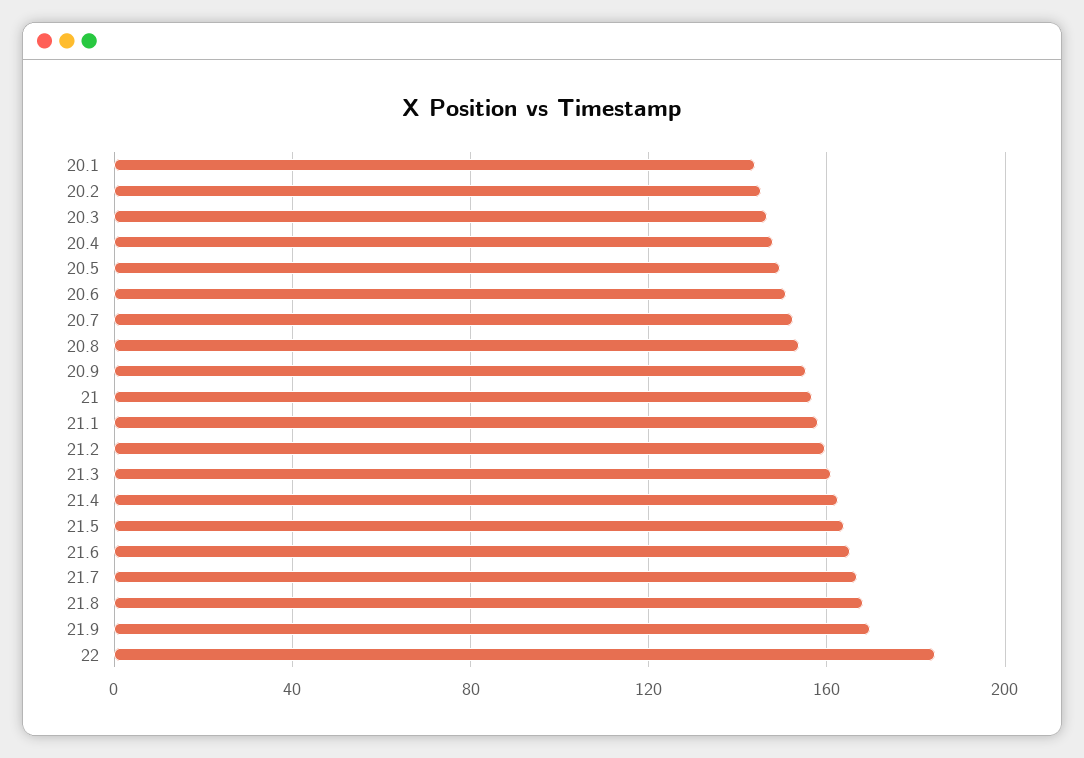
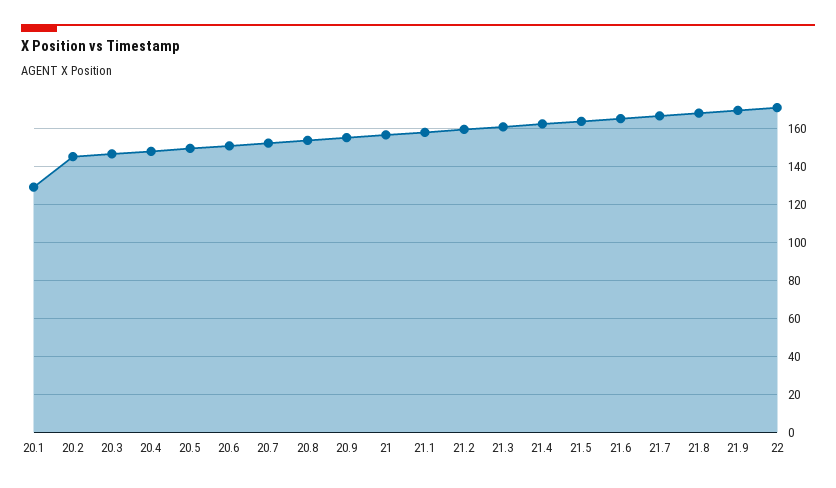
  {
-   "20.1": 145,
+   "20.1": 130,
    "20.2": 145,
    "20.3": 145,
    "20.4": 150,
    "20.5": 150,
    "20.6": 150,
    "20.7": 150,
    "20.8": 155,
    "20.9": 155,
    "21": 155,
    "21.1": 160,
    "21.2": 160,
    "21.3": 160,
    "21.4": 160,
    "21.5": 165,
    "21.6": 165,
    "21.7": 165,
    "21.8": 170,
    "21.9": 170,
-   "22": 185
+   "22": 170
  }

